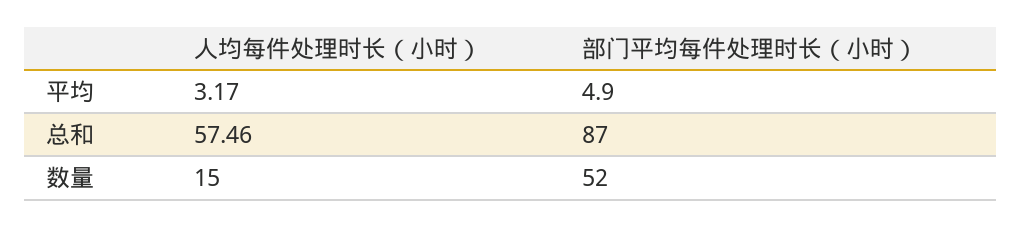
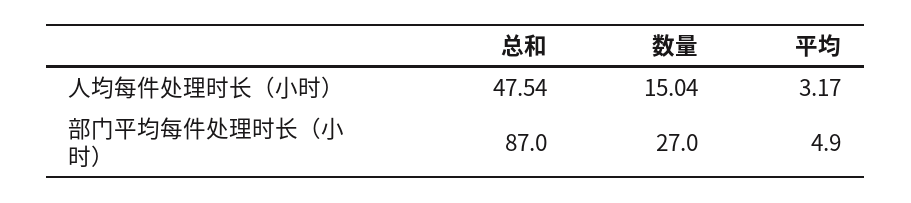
  {
    "人均每件处理时长（小时）": {
      "平均": 3.17,
-     "总和": 57.46,
+     "总和": 47.54,
-     "数量": 15
+     "数量": 15.04
    },
    "部门平均每件处理时长（小时）": {
      "平均": 4.9,
      "总和": 87,
-     "数量": 52
+     "数量": 27
    }
  }

